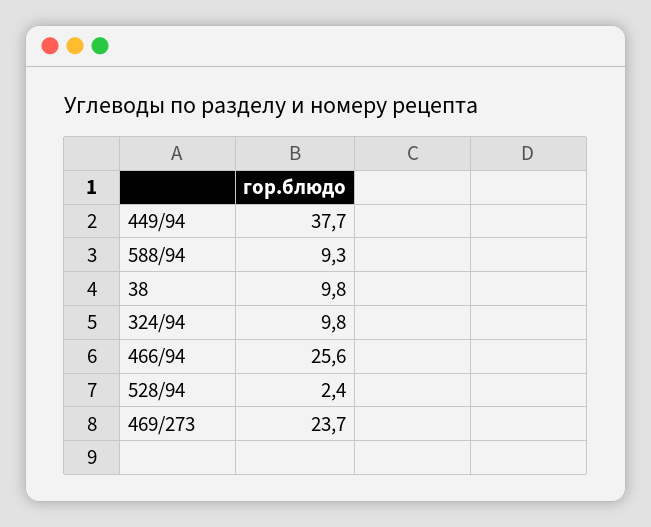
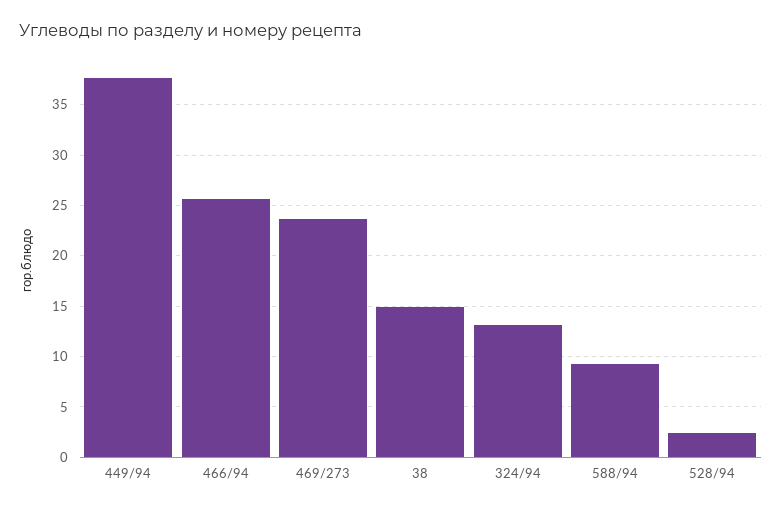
  {
    "449/94": 37.7,
    "588/94": 9.3,
-   "38": 9.8,
+   "38": 15,
-   "324/94": 9.8,
+   "324/94": 13,
    "466/94": 25.6,
    "528/94": 2.4,
    "469/273": 23.7
  }

